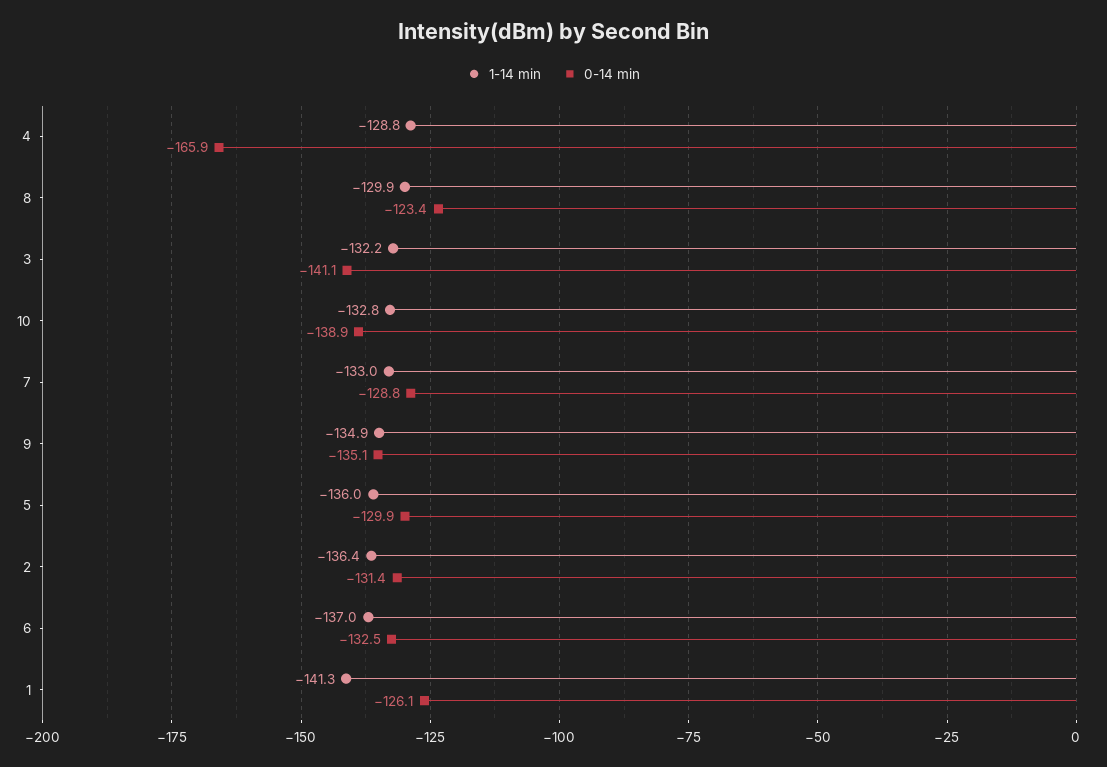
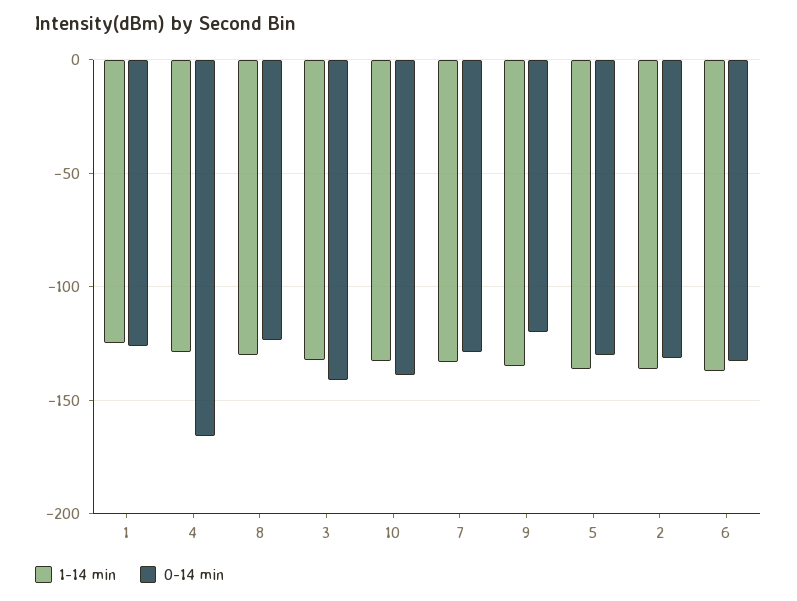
  {
    "1-14 min": {
      "4": -128.8,
      "8": -129.9,
      "3": -132.2,
      "10": -132.8,
      "7": -133,
      "9": -134.9,
      "5": -136,
      "2": -136.4,
      "6": -137,
-     "1": -141.3
+     "1": -125
    },
    "0-14 min": {
      "4": -165.9,
      "8": -123.4,
      "3": -141.1,
      "10": -138.9,
      "7": -128.8,
-     "9": -135.1,
+     "9": -120,
      "5": -129.9,
      "2": -131.4,
      "6": -132.5,
      "1": -126.1
    }
  }

